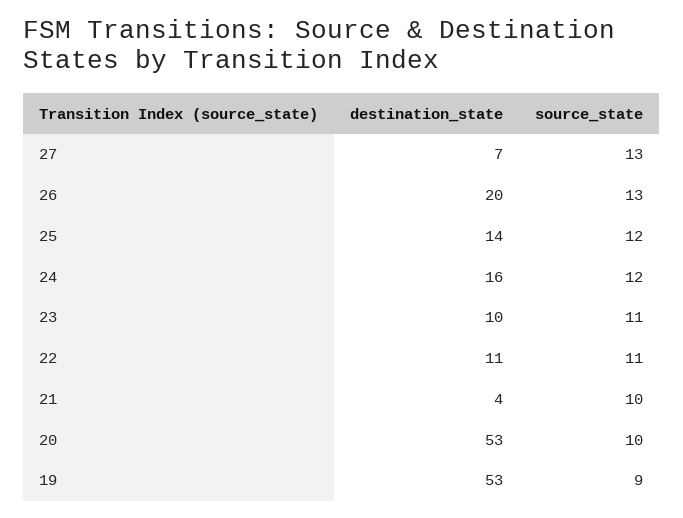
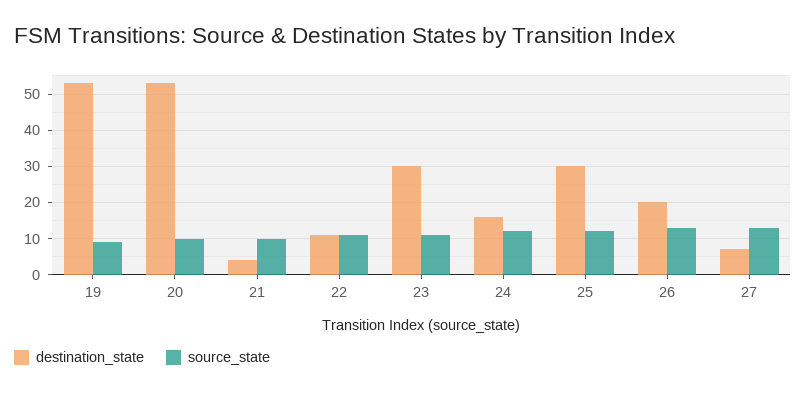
  {
    "destination_state": {
      "27": 7,
      "26": 20,
-     "25": 14,
+     "25": 30,
      "24": 16,
-     "23": 10,
+     "23": 30,
      "22": 11,
      "21": 4,
      "20": 53,
      "19": 53
    },
    "source_state": {
      "27": 13,
      "26": 13,
      "25": 12,
      "24": 12,
      "23": 11,
      "22": 11,
      "21": 10,
      "20": 10,
      "19": 9
    }
  }

